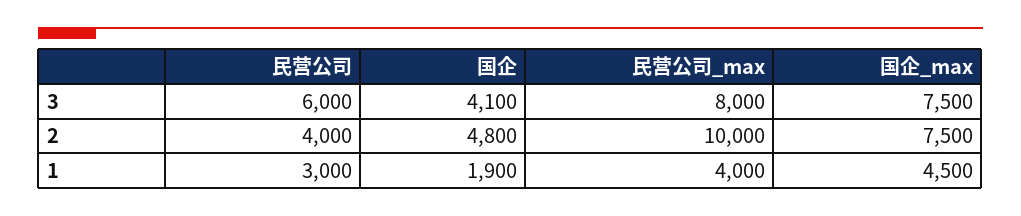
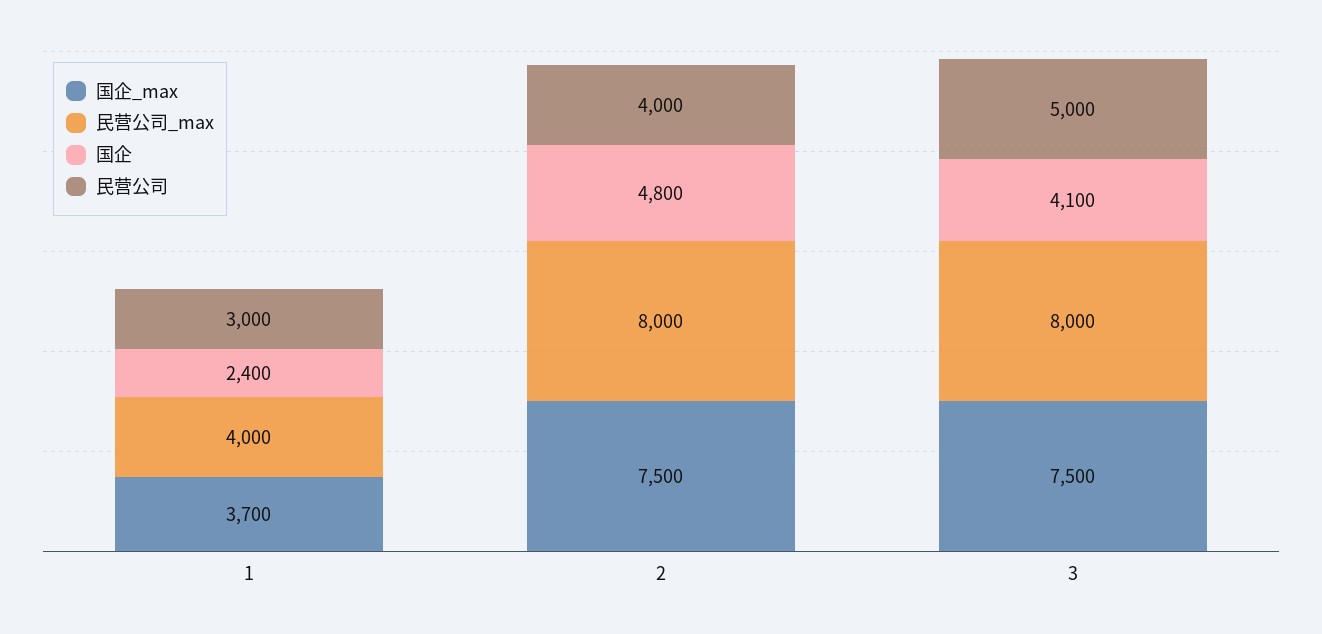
  {
    "民营公司": {
-     "3": 6000,
+     "3": 5000,
      "2": 4000,
      "1": 3000
    },
    "国企": {
      "3": 4100,
      "2": 4800,
-     "1": 1900
+     "1": 2400
    },
    "民营公司_max": {
      "3": 8000,
-     "2": 10000,
+     "2": 8000,
      "1": 4000
    },
    "国企_max": {
      "3": 7500,
      "2": 7500,
-     "1": 4500
+     "1": 3700
    }
  }

